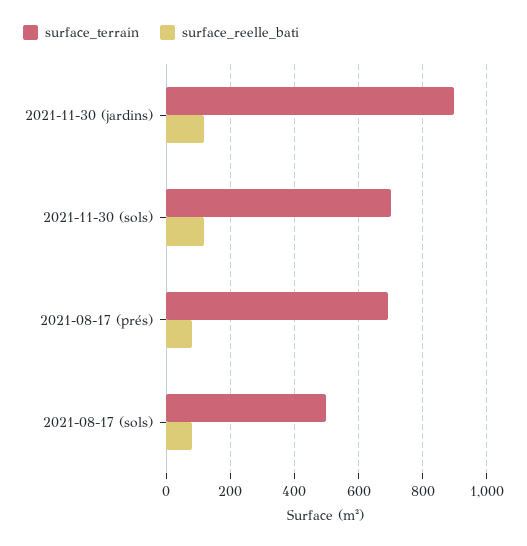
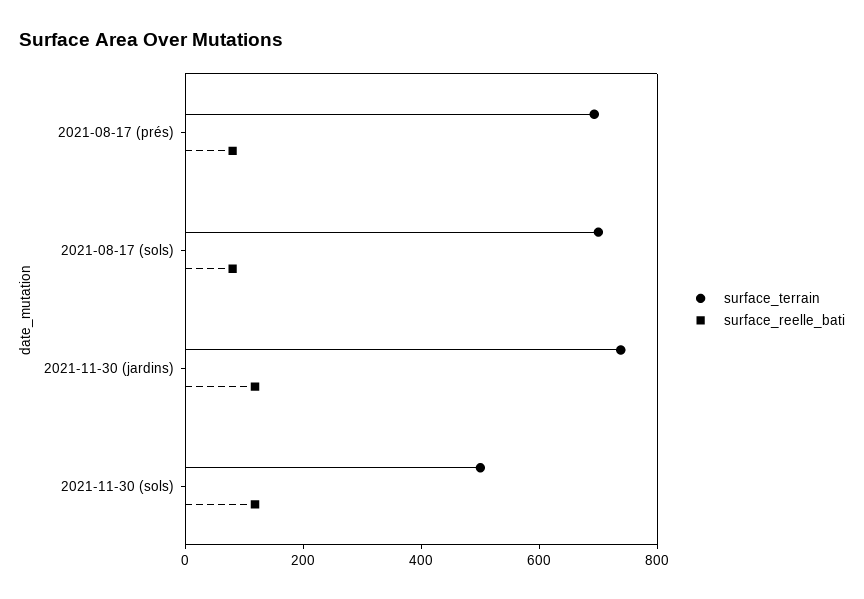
  {
    "surface_terrain": {
-     "2021-11-30 (jardins)": 900,
+     "2021-11-30 (jardins)": 750,
-     "2021-11-30 (sols)": 700,
+     "2021-11-30 (sols)": 500,
      "2021-08-17 (prés)": 700,
-     "2021-08-17 (sols)": 500
+     "2021-08-17 (sols)": 700
    },
    "surface_reelle_bati": {
      "2021-11-30 (jardins)": 120,
      "2021-11-30 (sols)": 120,
      "2021-08-17 (prés)": 80,
      "2021-08-17 (sols)": 80
    }
  }

